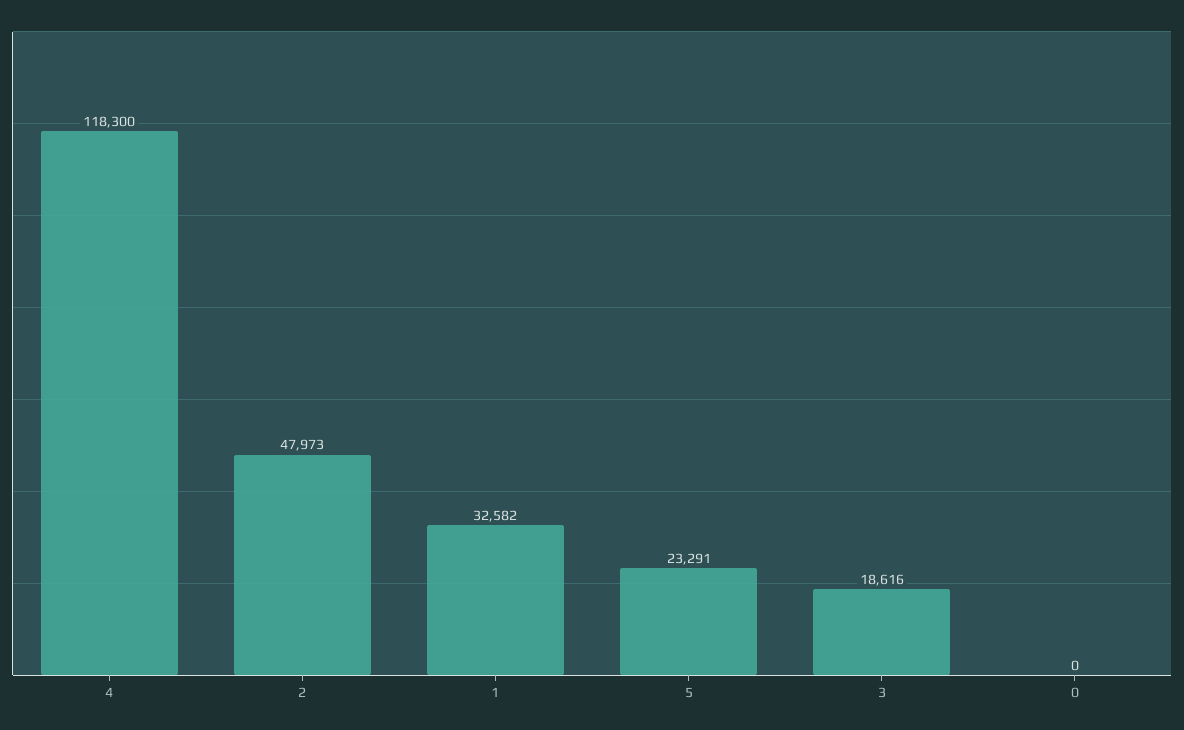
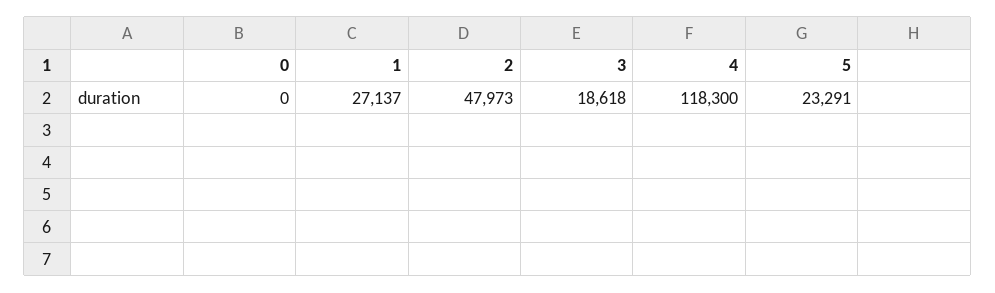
  {
    "4": 118300,
    "2": 47973,
-   "1": 32582,
+   "1": 27137,
    "5": 23291,
-   "3": 18616,
+   "3": 18618,
    "0": 0
  }

